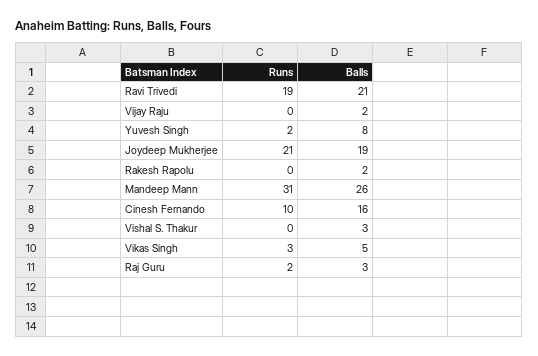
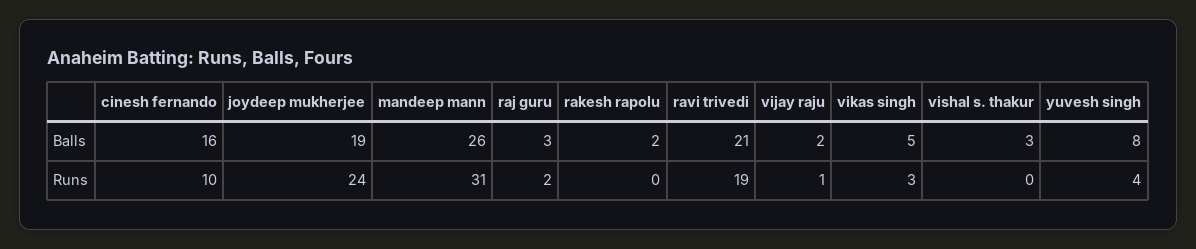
  {
    "Runs": {
      "Ravi Trivedi": 19,
-     "Vijay Raju": 0,
+     "Vijay Raju": 1,
-     "Yuvesh Singh": 2,
+     "Yuvesh Singh": 4,
-     "Joydeep Mukherjee": 21,
+     "Joydeep Mukherjee": 24,
      "Rakesh Rapolu": 0,
      "Mandeep Mann": 31,
      "Cinesh Fernando": 10,
      "Vishal S. Thakur": 0,
      "Vikas Singh": 3,
      "Raj Guru": 2
    },
    "Balls": {
      "Ravi Trivedi": 21,
      "Vijay Raju": 2,
      "Yuvesh Singh": 8,
      "Joydeep Mukherjee": 19,
      "Rakesh Rapolu": 2,
      "Mandeep Mann": 26,
      "Cinesh Fernando": 16,
      "Vishal S. Thakur": 3,
      "Vikas Singh": 5,
      "Raj Guru": 3
    }
  }

